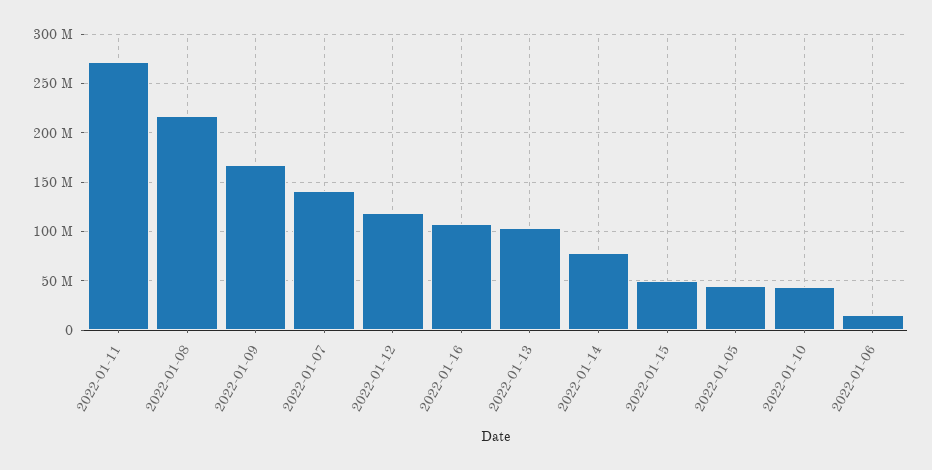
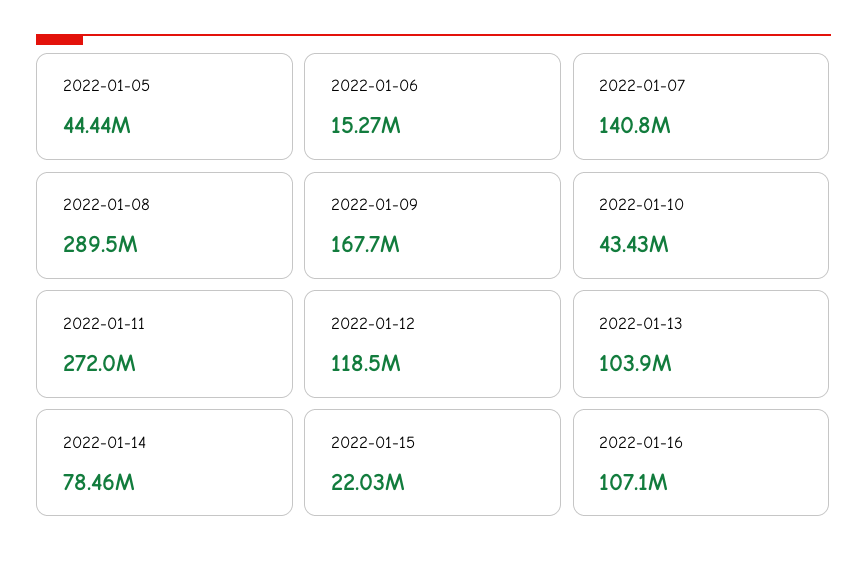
  {
    "2022-01-11": 272000000,
-   "2022-01-08": 220000000,
+   "2022-01-08": 289500000,
    "2022-01-09": 167700000,
    "2022-01-07": 140800000,
    "2022-01-12": 118500000,
    "2022-01-16": 107100000,
    "2022-01-13": 103900000,
    "2022-01-14": 78460000,
-   "2022-01-15": 50000000,
+   "2022-01-15": 22030000,
    "2022-01-05": 44440000,
    "2022-01-10": 43430000,
    "2022-01-06": 15270000
  }

